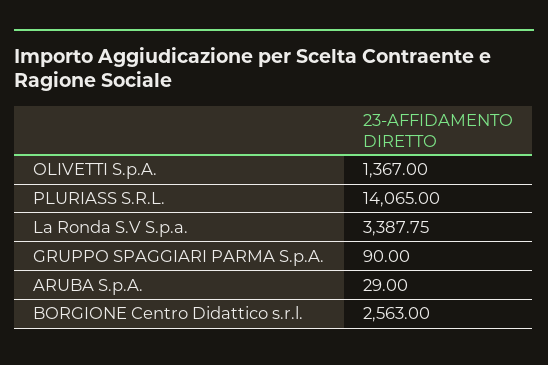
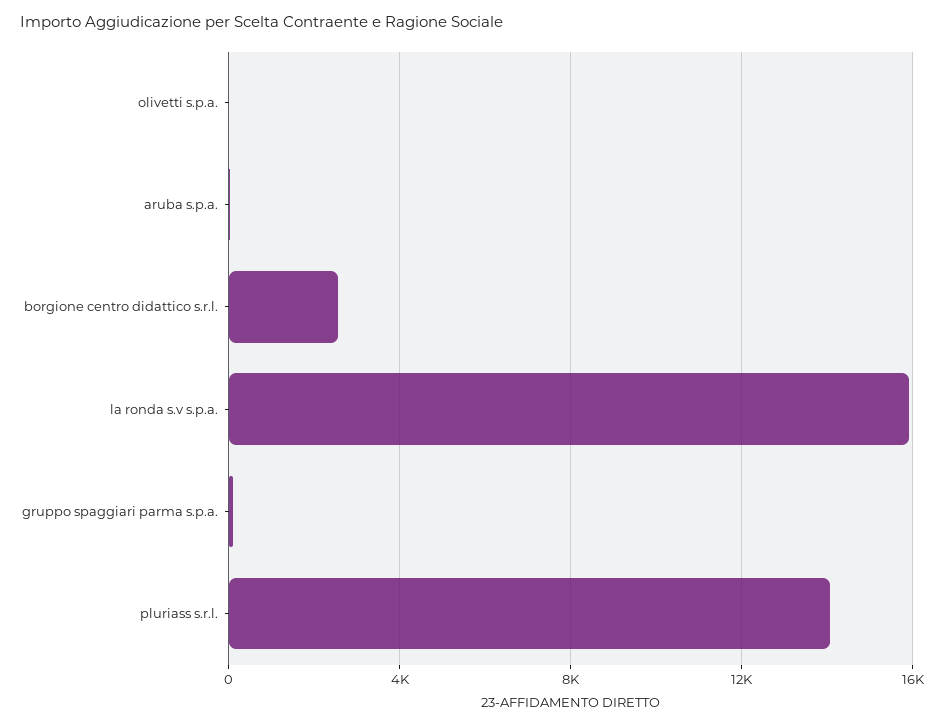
  {
-   "OLIVETTI S.p.A.": 1367,
+   "OLIVETTI S.p.A.": 0,
    "PLURIASS S.R.L.": 14065,
-   "La Ronda S.V S.p.a.": 3387.75,
+   "La Ronda S.V S.p.a.": 16000,
    "GRUPPO SPAGGIARI PARMA S.p.A.": 90,
    "ARUBA S.p.A.": 29,
    "BORGIONE Centro Didattico s.r.l.": 2563
  }

